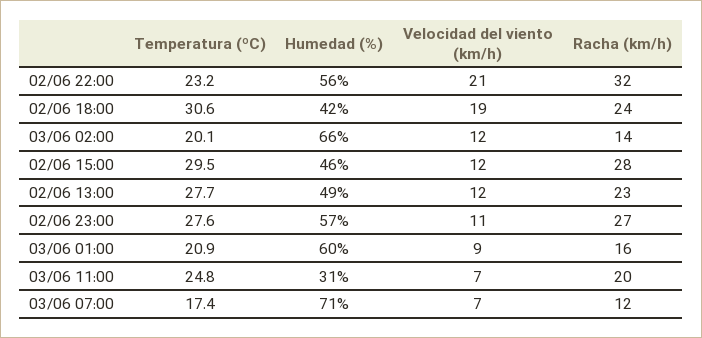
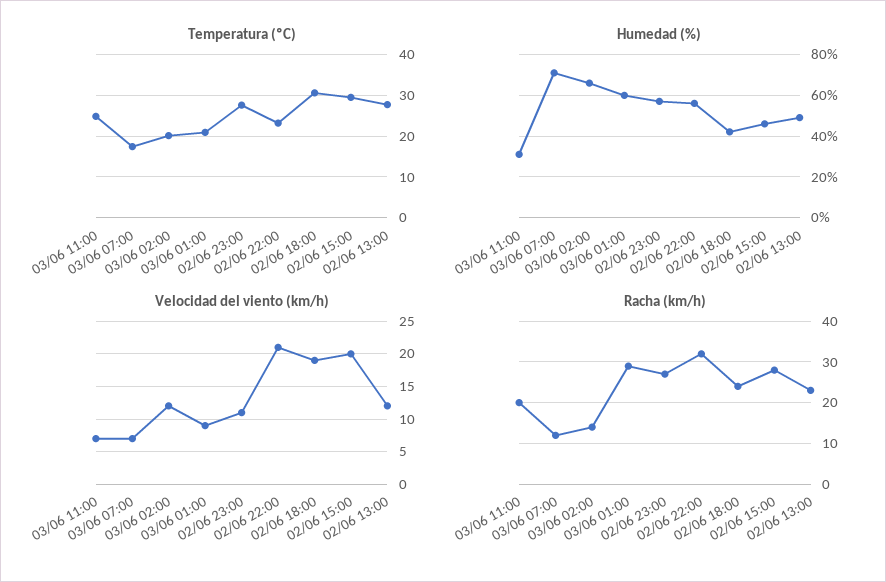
  {
    "Temperatura (ºC)": {
      "02/06 22:00": 23.2,
      "02/06 18:00": 30.6,
      "03/06 02:00": 20.1,
      "02/06 15:00": 29.5,
      "02/06 13:00": 27.7,
      "02/06 23:00": 27.6,
      "03/06 01:00": 20.9,
      "03/06 11:00": 24.8,
      "03/06 07:00": 17.4
    },
    "Humedad (%)": {
      "02/06 22:00": 56,
      "02/06 18:00": 42,
      "03/06 02:00": 66,
      "02/06 15:00": 46,
      "02/06 13:00": 49,
      "02/06 23:00": 57,
      "03/06 01:00": 60,
      "03/06 11:00": 31,
      "03/06 07:00": 71
    },
    "Velocidad del viento (km/h)": {
      "02/06 22:00": 21,
      "02/06 18:00": 19,
      "03/06 02:00": 12,
-     "02/06 15:00": 12,
+     "02/06 15:00": 20,
      "02/06 13:00": 12,
      "02/06 23:00": 11,
      "03/06 01:00": 9,
      "03/06 11:00": 7,
      "03/06 07:00": 7
    },
    "Racha (km/h)": {
      "02/06 22:00": 32,
      "02/06 18:00": 24,
      "03/06 02:00": 14,
      "02/06 15:00": 28,
      "02/06 13:00": 23,
      "02/06 23:00": 27,
-     "03/06 01:00": 16,
+     "03/06 01:00": 30,
      "03/06 11:00": 20,
      "03/06 07:00": 12
    }
  }

